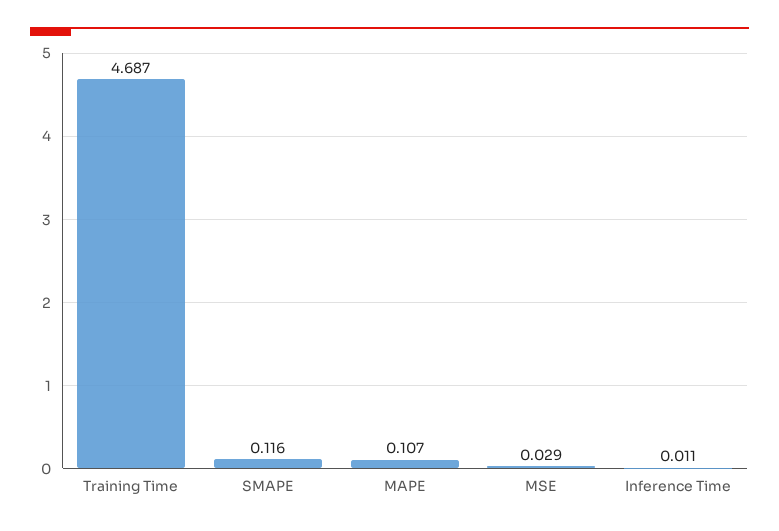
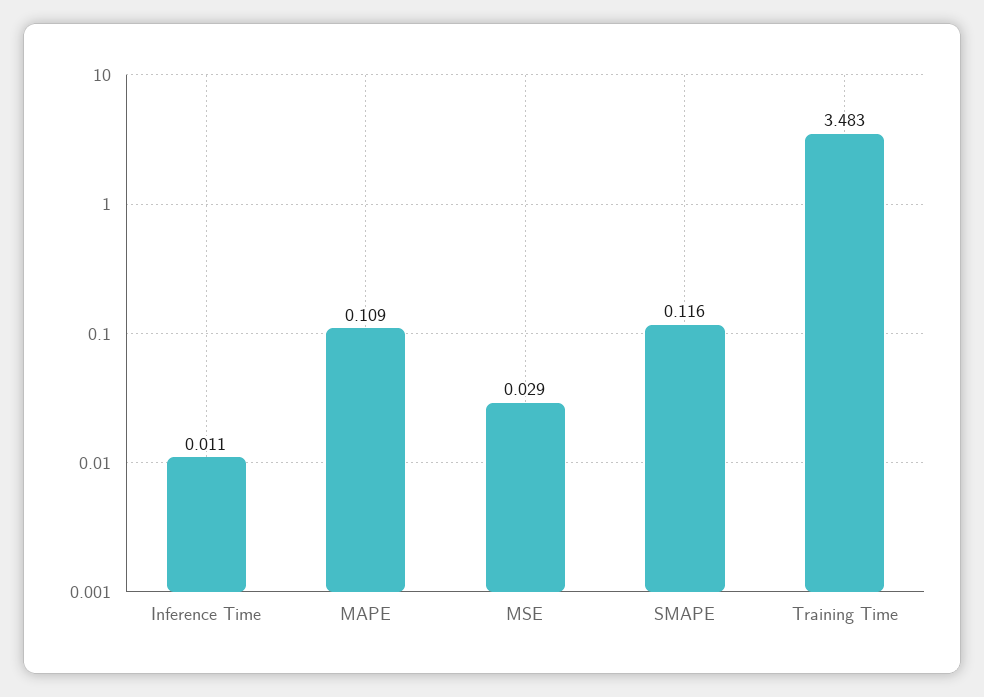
  {
-   "Training Time": 4.687,
+   "Training Time": 3.483,
    "SMAPE": 0.116,
-   "MAPE": 0.107,
+   "MAPE": 0.109,
    "MSE": 0.029,
    "Inference Time": 0.011
  }

